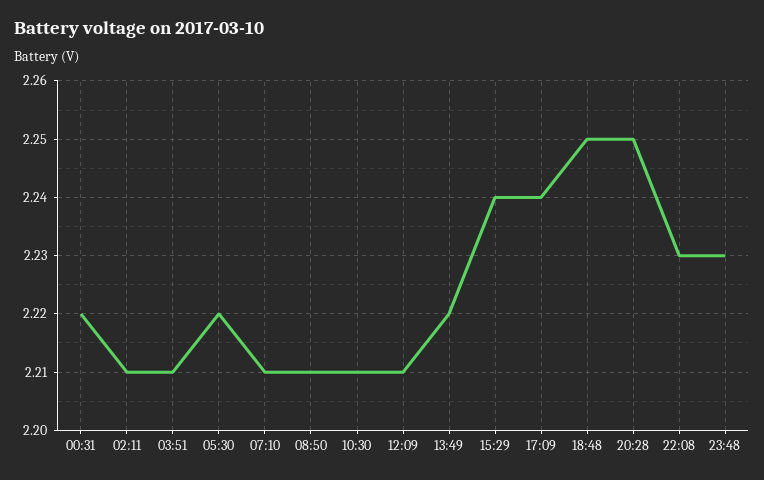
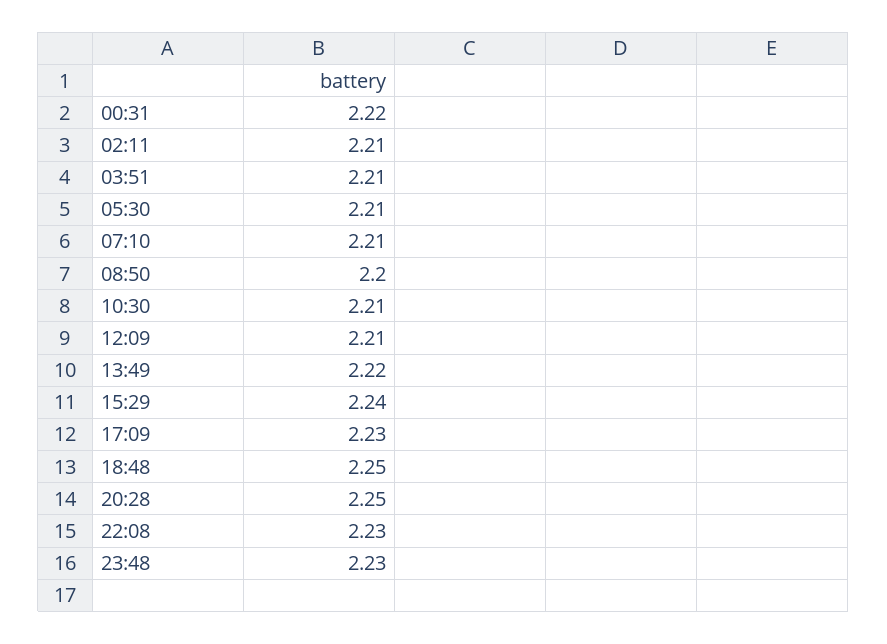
  {
    "00:31": 2.22,
    "02:11": 2.21,
    "03:51": 2.21,
-   "05:30": 2.22,
+   "05:30": 2.21,
    "07:10": 2.21,
-   "08:50": 2.21,
+   "08:50": 2.2,
    "10:30": 2.21,
    "12:09": 2.21,
    "13:49": 2.22,
    "15:29": 2.24,
-   "17:09": 2.24,
+   "17:09": 2.23,
    "18:48": 2.25,
    "20:28": 2.25,
    "22:08": 2.23,
    "23:48": 2.23
  }

